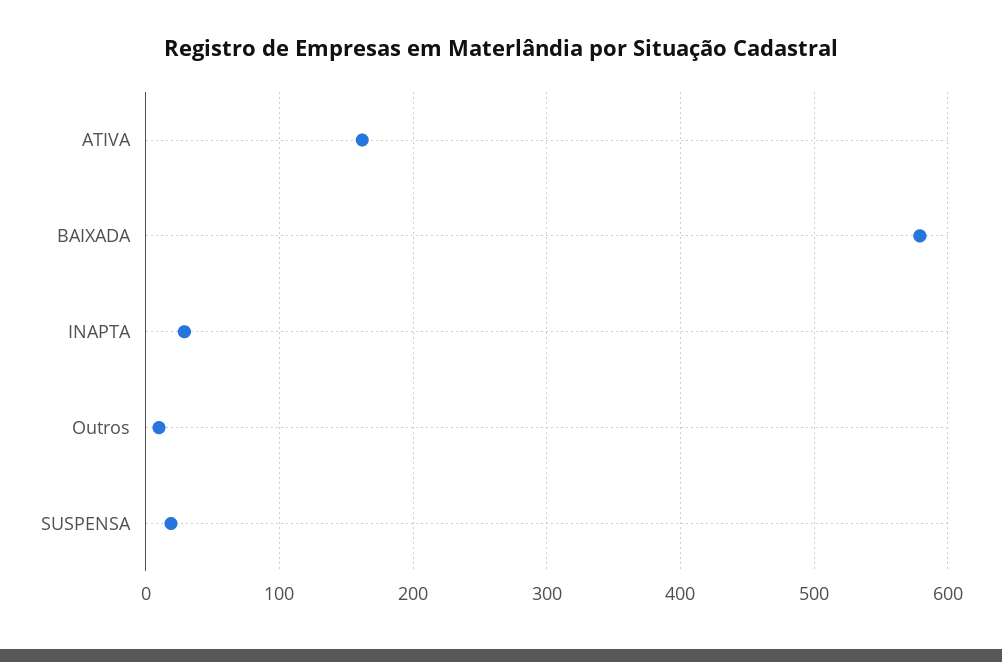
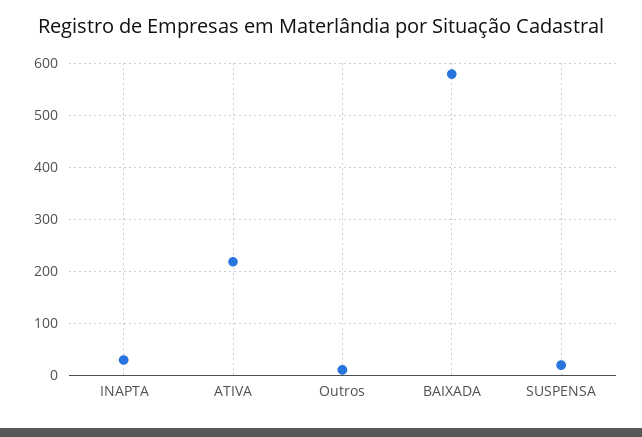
  {
-   "ATIVA": 160,
+   "ATIVA": 220,
    "BAIXADA": 580,
    "INAPTA": 30,
    "Outros": 10,
    "SUSPENSA": 20
  }

